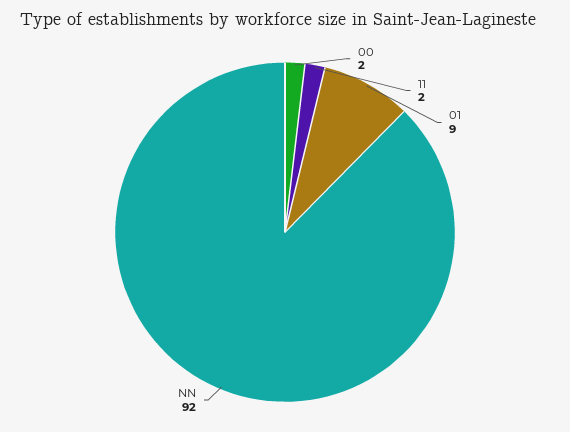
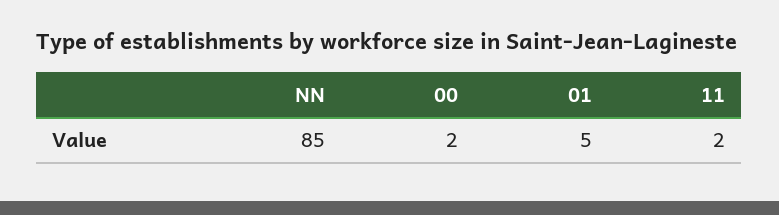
  {
    "00": 2,
    "11": 2,
-   "01": 9,
+   "01": 5,
-   "NN": 92
+   "NN": 85
  }

